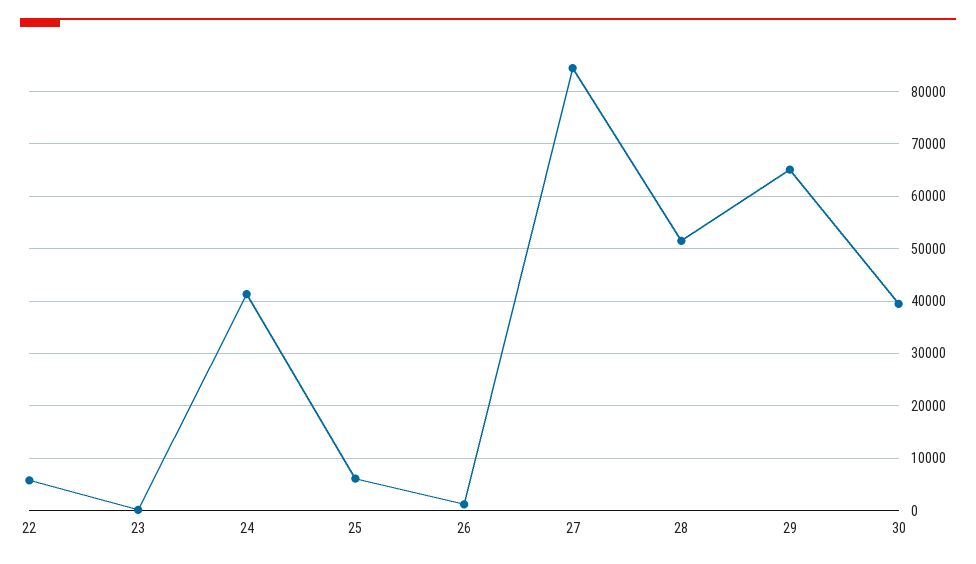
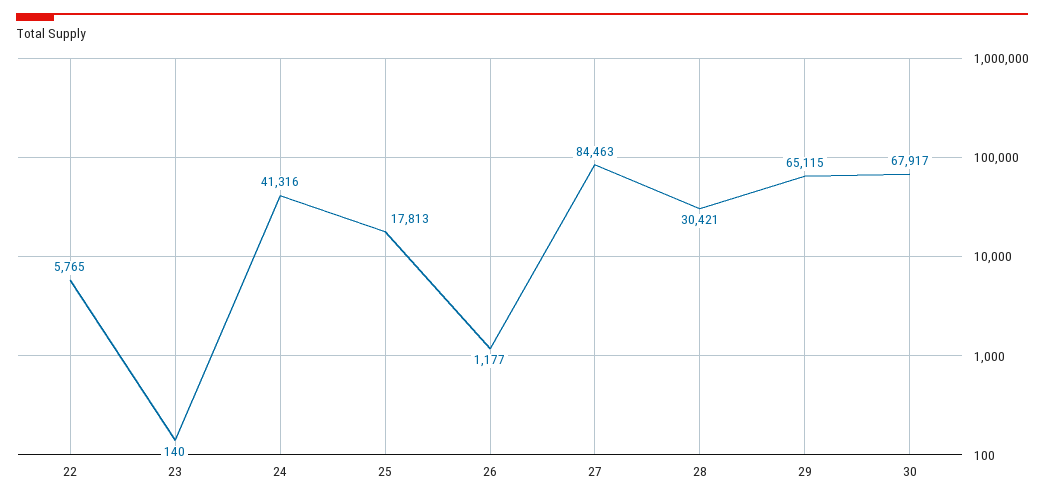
  {
    "22": 5765,
    "23": 140,
    "24": 41316,
-   "25": 6000,
+   "25": 17813,
    "26": 1177,
    "27": 84463,
-   "28": 52000,
+   "28": 30421,
    "29": 65115,
-   "30": 40000
+   "30": 67917
  }

